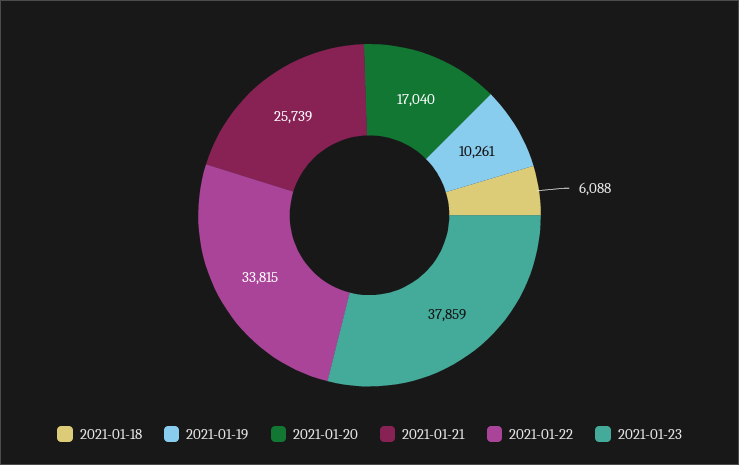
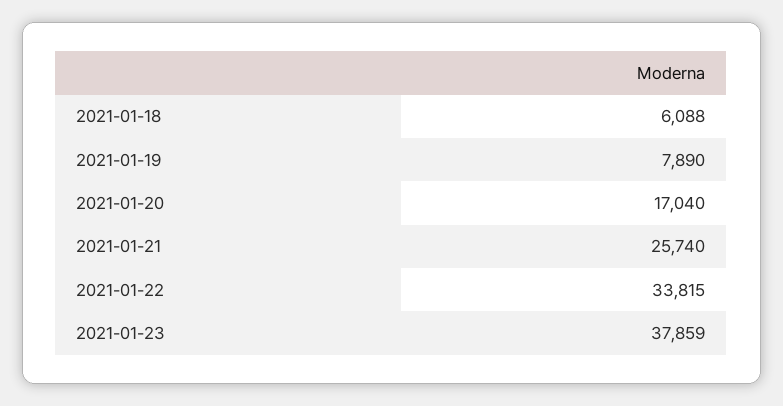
  {
    "2021-01-18": 6088,
-   "2021-01-19": 10261,
+   "2021-01-19": 7890,
    "2021-01-20": 17040,
-   "2021-01-21": 25739,
+   "2021-01-21": 25740,
    "2021-01-22": 33815,
    "2021-01-23": 37859
  }

